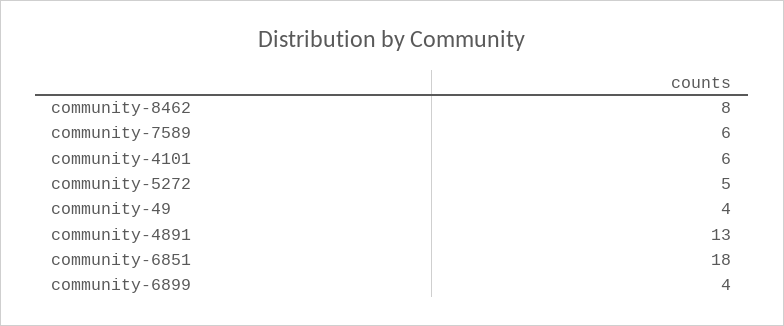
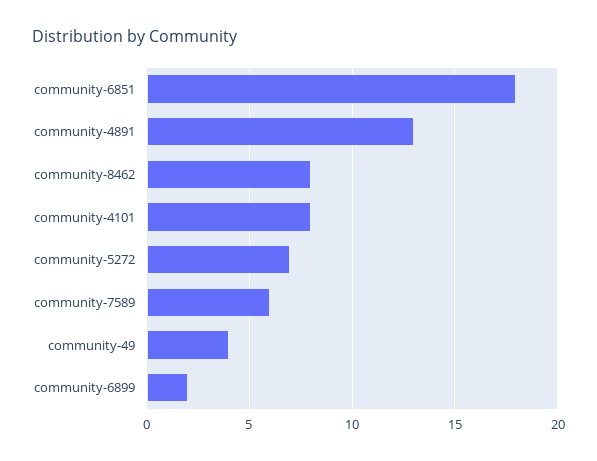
  {
    "community-8462": 8,
    "community-7589": 6,
-   "community-4101": 6,
+   "community-4101": 8,
-   "community-5272": 5,
+   "community-5272": 7,
    "community-49": 4,
    "community-4891": 13,
    "community-6851": 18,
-   "community-6899": 4
+   "community-6899": 2
  }

